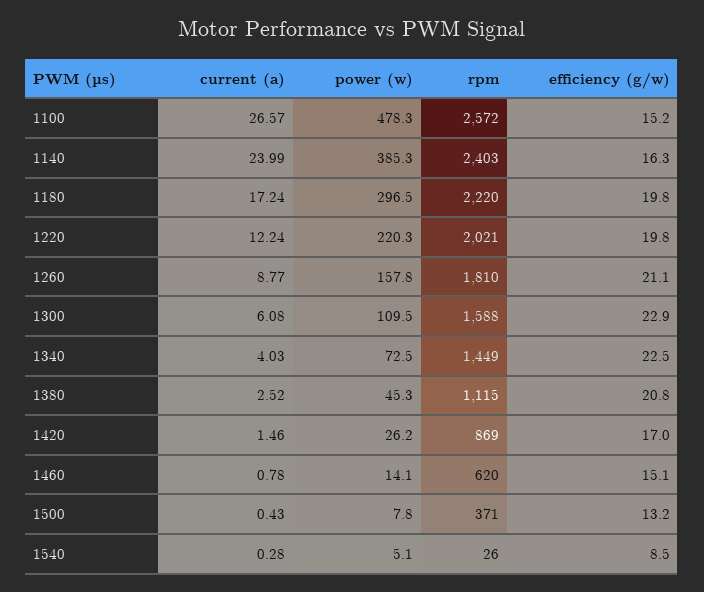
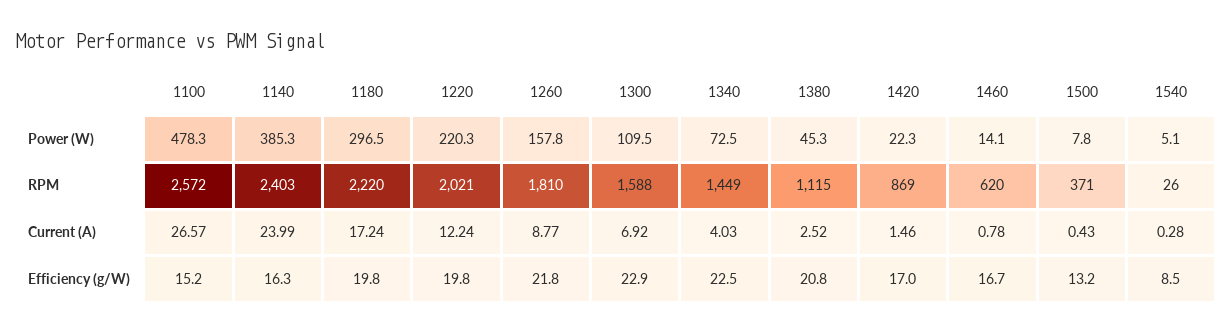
  {
    "current (a)": {
      "1100": 26.57,
      "1140": 23.99,
      "1180": 17.24,
      "1220": 12.24,
      "1260": 8.77,
-     "1300": 6.08,
+     "1300": 6.92,
      "1340": 4.03,
      "1380": 2.52,
      "1420": 1.46,
      "1460": 0.78,
      "1500": 0.43,
      "1540": 0.28
    },
    "power (w)": {
      "1100": 478.3,
      "1140": 385.3,
      "1180": 296.5,
      "1220": 220.3,
      "1260": 157.8,
      "1300": 109.5,
      "1340": 72.5,
      "1380": 45.3,
-     "1420": 26.2,
+     "1420": 22.3,
      "1460": 14.1,
      "1500": 7.8,
      "1540": 5.1
    },
    "rpm": {
      "1100": 2572,
      "1140": 2403,
      "1180": 2220,
      "1220": 2021,
      "1260": 1810,
      "1300": 1588,
      "1340": 1449,
      "1380": 1115,
      "1420": 869,
      "1460": 620,
      "1500": 371,
      "1540": 26
    },
    "efficiency (g/w)": {
      "1100": 15.2,
      "1140": 16.3,
      "1180": 19.8,
      "1220": 19.8,
-     "1260": 21.1,
+     "1260": 21.8,
      "1300": 22.9,
      "1340": 22.5,
      "1380": 20.8,
      "1420": 17,
-     "1460": 15.1,
+     "1460": 16.7,
      "1500": 13.2,
      "1540": 8.5
    }
  }

